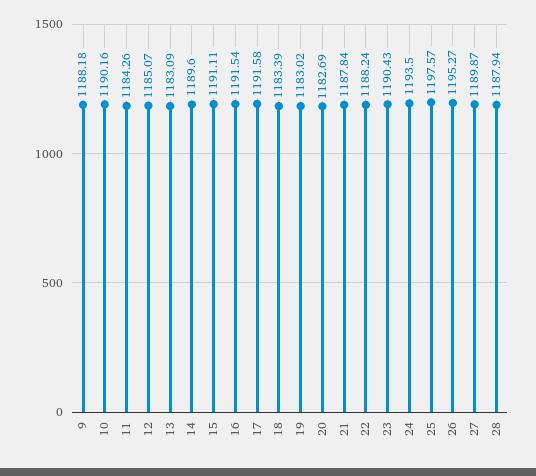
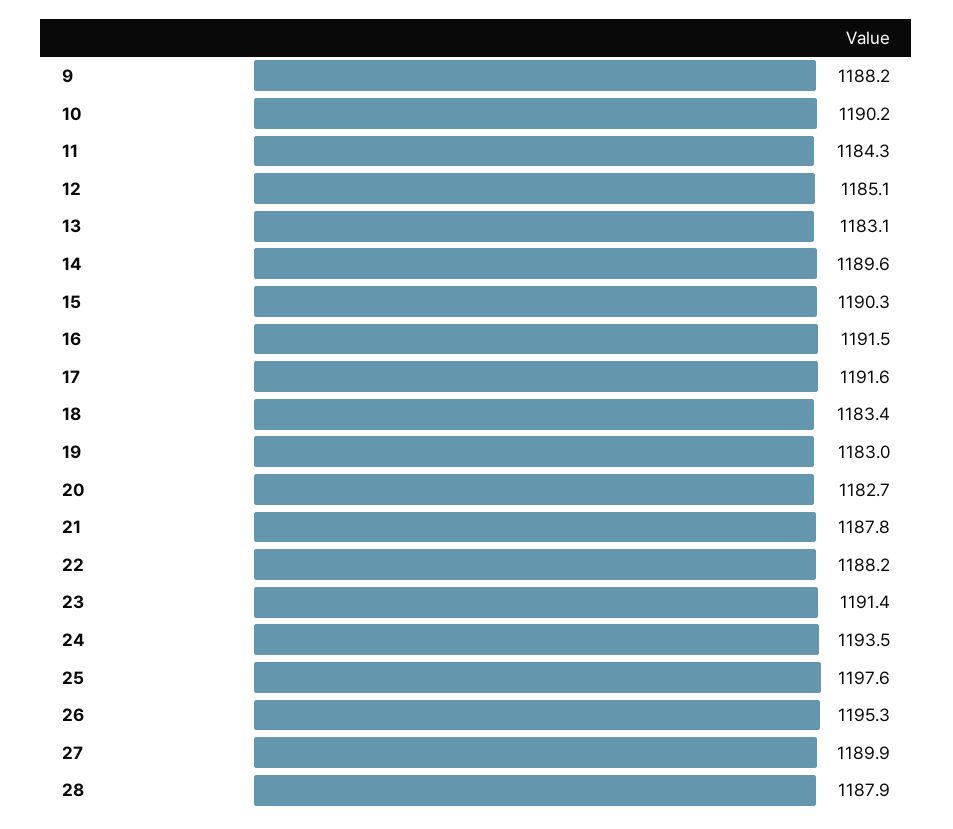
  {
    "9": 1188.18,
    "10": 1190.16,
    "11": 1184.26,
    "12": 1185.07,
    "13": 1183.09,
    "14": 1189.6,
-   "15": 1191.11,
+   "15": 1190.3,
    "16": 1191.54,
    "17": 1191.58,
    "18": 1183.39,
    "19": 1183.02,
    "20": 1182.69,
    "21": 1187.84,
    "22": 1188.24,
-   "23": 1190.43,
+   "23": 1191.4,
    "24": 1193.5,
    "25": 1197.57,
    "26": 1195.27,
    "27": 1189.87,
    "28": 1187.94
  }

